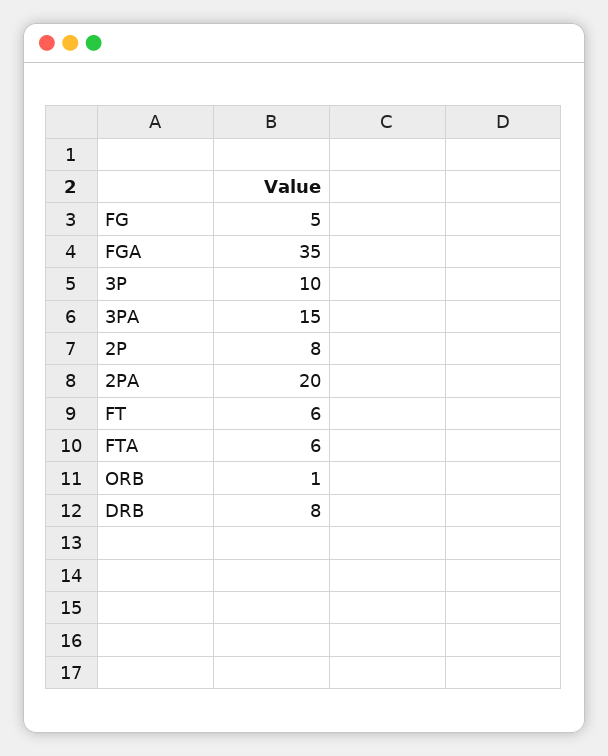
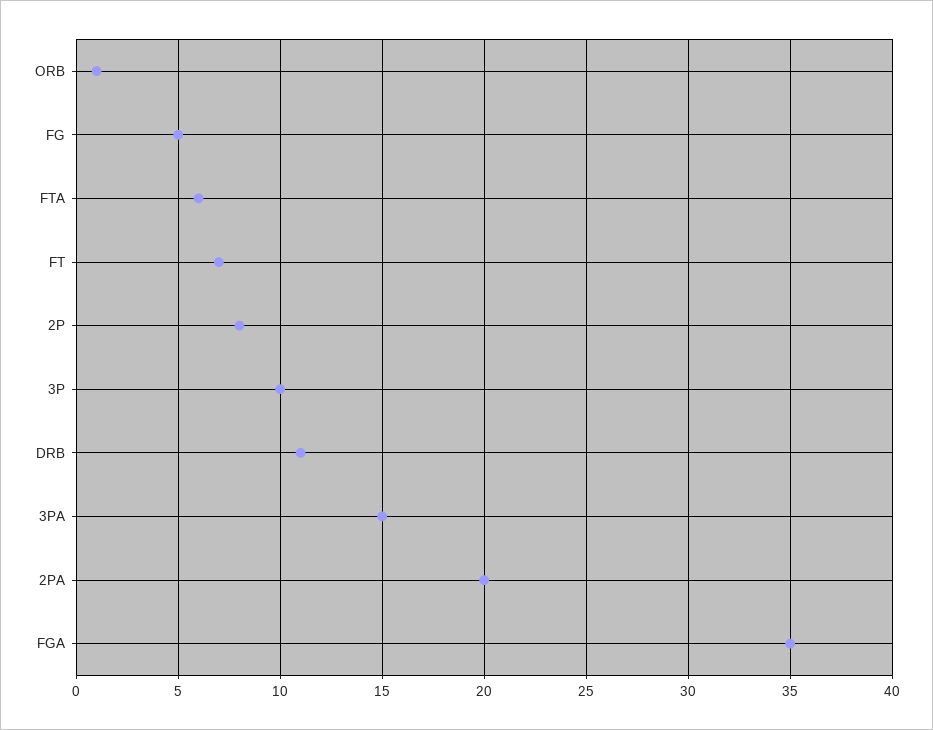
  {
    "FG": 5,
    "FGA": 35,
    "3P": 10,
    "3PA": 15,
    "2P": 8,
    "2PA": 20,
-   "FT": 6,
+   "FT": 7,
    "FTA": 6,
    "ORB": 1,
-   "DRB": 8
+   "DRB": 11
  }

